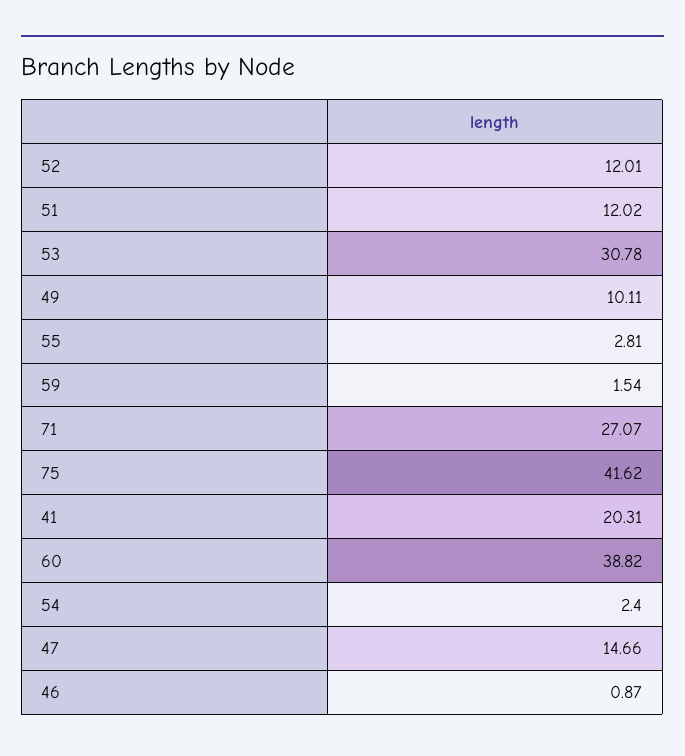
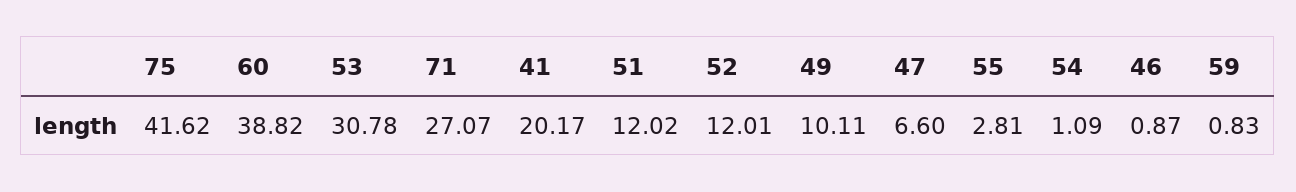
  {
    "52": 12.01,
    "51": 12.02,
    "53": 30.78,
    "49": 10.11,
    "55": 2.81,
-   "59": 1.54,
+   "59": 0.83,
    "71": 27.07,
    "75": 41.62,
-   "41": 20.31,
+   "41": 20.17,
    "60": 38.82,
-   "54": 2.4,
+   "54": 1.09,
-   "47": 14.66,
+   "47": 6.6,
    "46": 0.87
  }

